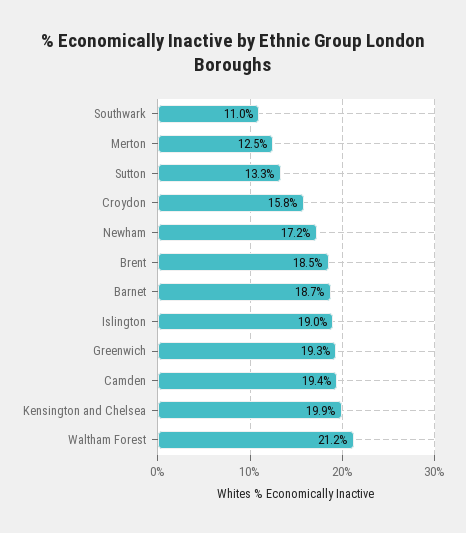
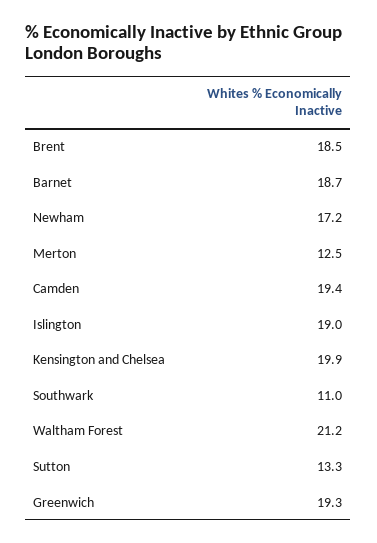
  {
    "Southwark": 11,
    "Merton": 12.5,
    "Sutton": 13.3,
-   "Croydon": 15.8,
    "Newham": 17.2,
    "Brent": 18.5,
    "Barnet": 18.7,
    "Islington": 19,
    "Greenwich": 19.3,
    "Camden": 19.4,
    "Kensington and Chelsea": 19.9,
    "Waltham Forest": 21.2
  }

